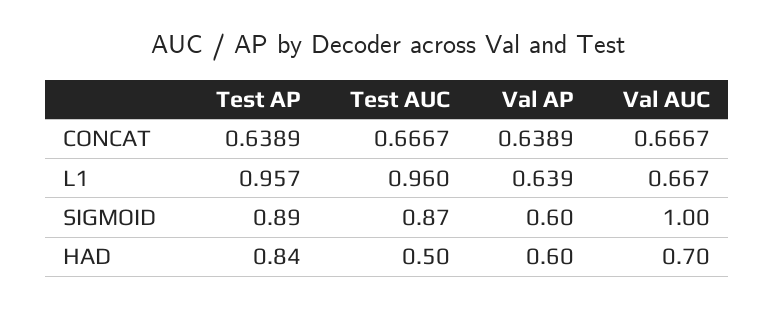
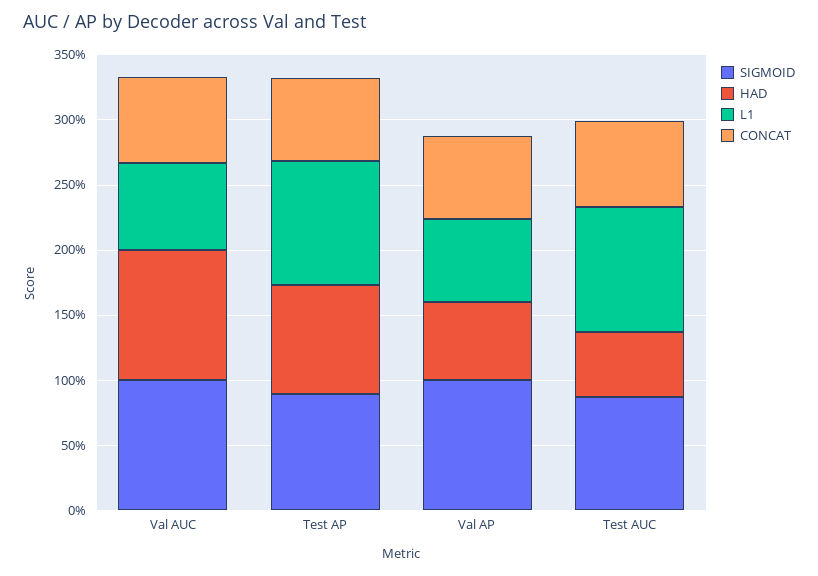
  {
    "CONCAT": {
      "Test AP": 0.6389,
      "Test AUC": 0.6667,
      "Val AP": 0.6389,
      "Val AUC": 0.6667
    },
    "L1": {
      "Test AP": 0.957,
      "Test AUC": 0.96,
      "Val AP": 0.639,
      "Val AUC": 0.667
    },
    "SIGMOID": {
      "Test AP": 0.89,
      "Test AUC": 0.87,
-     "Val AP": 0.6,
+     "Val AP": 1,
      "Val AUC": 1
    },
    "HAD": {
      "Test AP": 0.84,
      "Test AUC": 0.5,
      "Val AP": 0.6,
-     "Val AUC": 0.7
+     "Val AUC": 1
    }
  }

